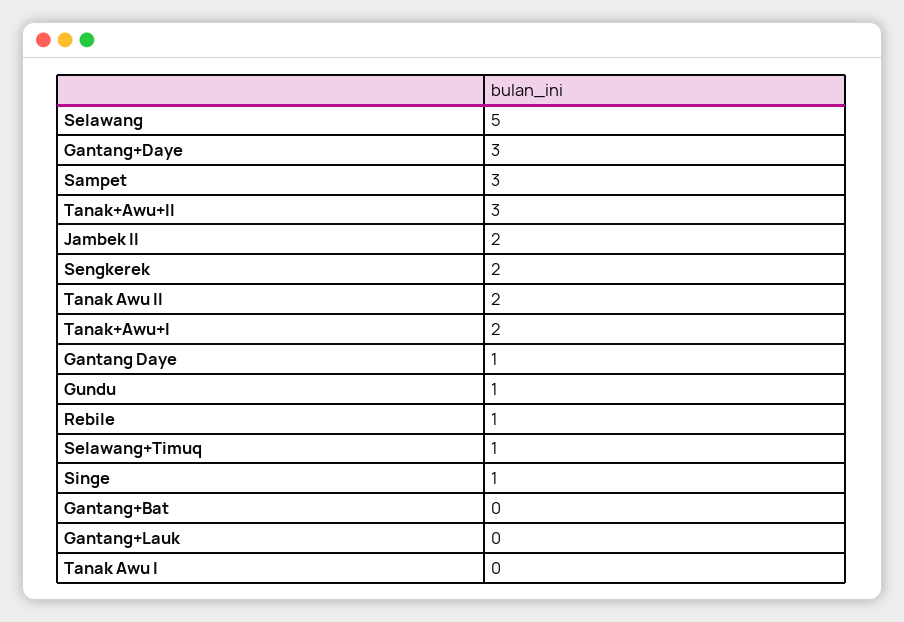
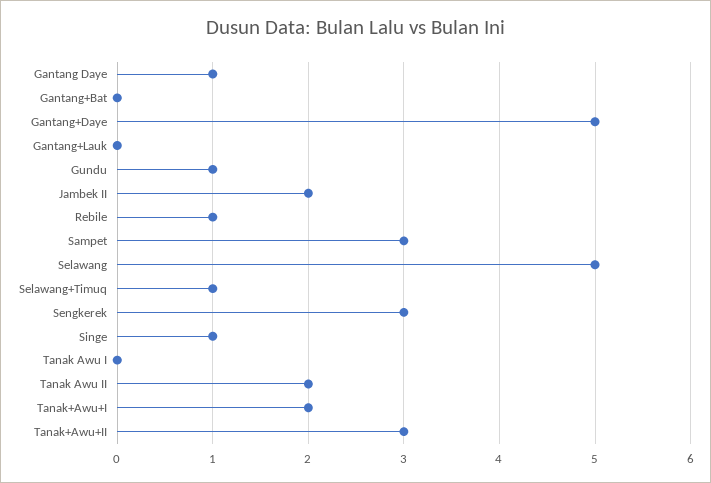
  {
    "Selawang": 5,
-   "Gantang+Daye": 3,
+   "Gantang+Daye": 5,
    "Sampet": 3,
    "Tanak+Awu+II": 3,
    "Jambek II": 2,
-   "Sengkerek": 2,
+   "Sengkerek": 3,
    "Tanak Awu II": 2,
    "Tanak+Awu+I": 2,
    "Gantang Daye": 1,
    "Gundu": 1,
    "Rebile": 1,
    "Selawang+Timuq": 1,
    "Singe": 1,
    "Gantang+Bat": 0,
    "Gantang+Lauk": 0,
    "Tanak Awu I": 0
  }

